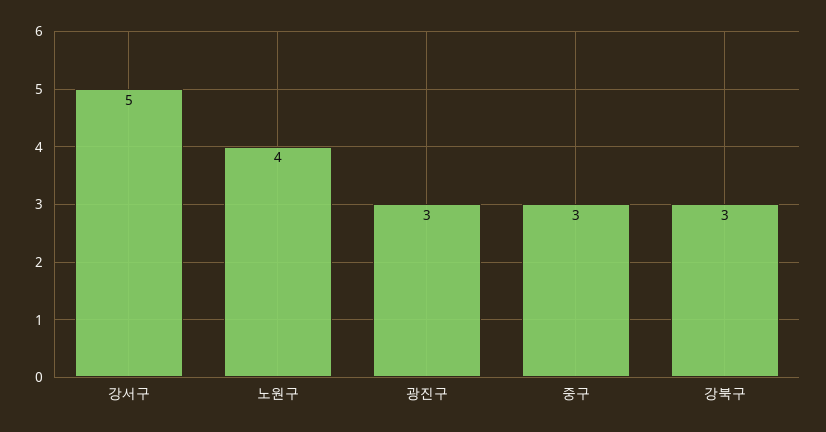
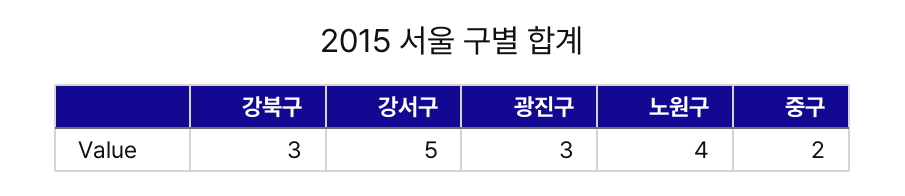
  {
    "강서구": 5,
    "노원구": 4,
    "광진구": 3,
-   "중구": 3,
+   "중구": 2,
    "강북구": 3
  }

